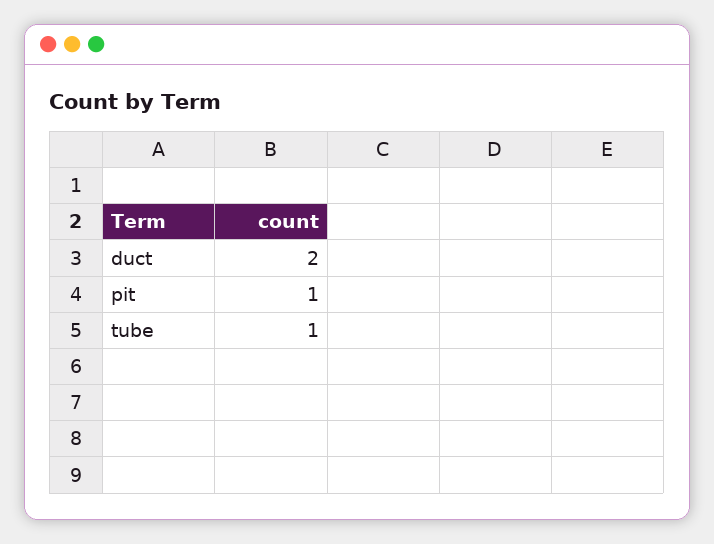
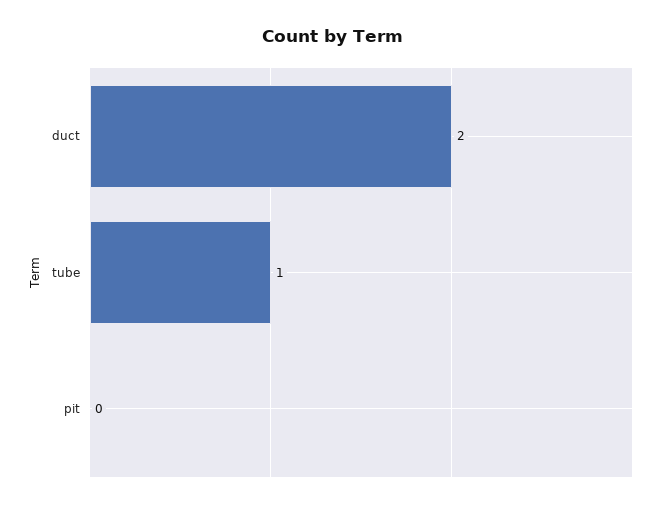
  {
    "duct": 2,
-   "pit": 1,
+   "pit": 0,
    "tube": 1
  }

